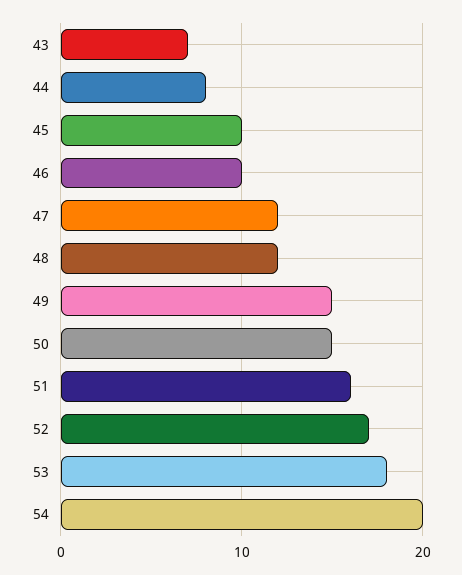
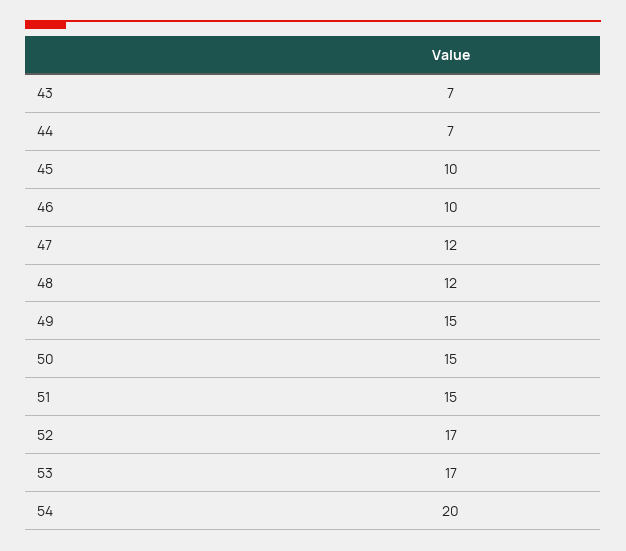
  {
    "43": 7,
-   "44": 8,
+   "44": 7,
    "45": 10,
    "46": 10,
    "47": 12,
    "48": 12,
    "49": 15,
    "50": 15,
-   "51": 16,
+   "51": 15,
    "52": 17,
-   "53": 18,
+   "53": 17,
    "54": 20
  }

